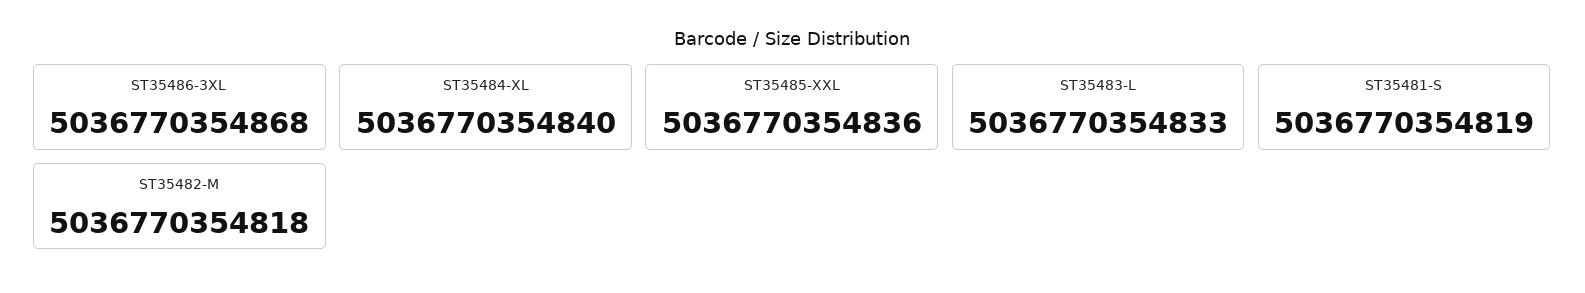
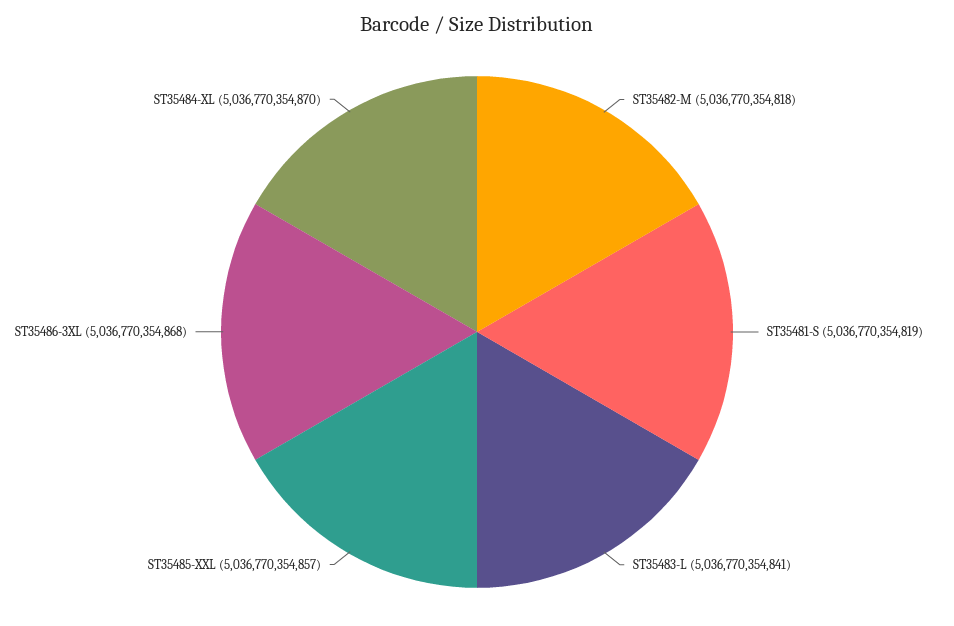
  {
    "ST35486-3XL": 5036770354868,
-   "ST35484-XL": 5036770354840,
+   "ST35484-XL": 5036770354870,
-   "ST35485-XXL": 5036770354836,
+   "ST35485-XXL": 5036770354857,
-   "ST35483-L": 5036770354833,
+   "ST35483-L": 5036770354841,
    "ST35481-S": 5036770354819,
    "ST35482-M": 5036770354818
  }

